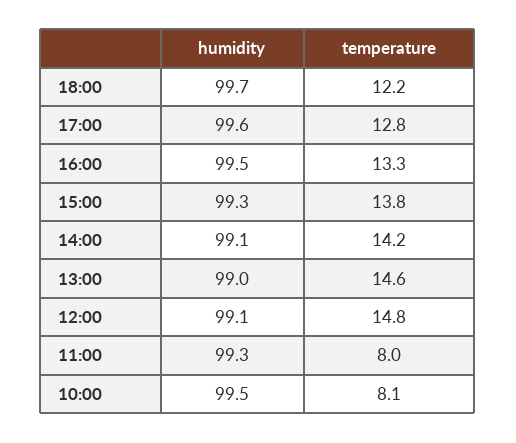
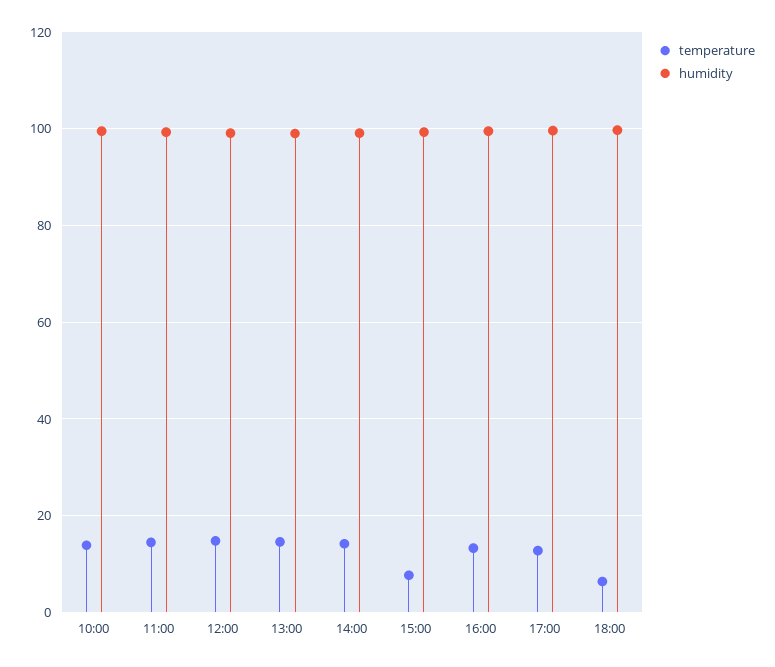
  {
    "humidity": {
      "18:00": 99.7,
      "17:00": 99.6,
      "16:00": 99.5,
      "15:00": 99.3,
      "14:00": 99.1,
      "13:00": 99,
      "12:00": 99.1,
      "11:00": 99.3,
      "10:00": 99.5
    },
    "temperature": {
-     "18:00": 12.2,
+     "18:00": 6,
      "17:00": 12.8,
      "16:00": 13.3,
-     "15:00": 13.8,
+     "15:00": 8,
      "14:00": 14.2,
      "13:00": 14.6,
      "12:00": 14.8,
-     "11:00": 8,
+     "11:00": 14,
-     "10:00": 8.1
+     "10:00": 14
    }
  }

